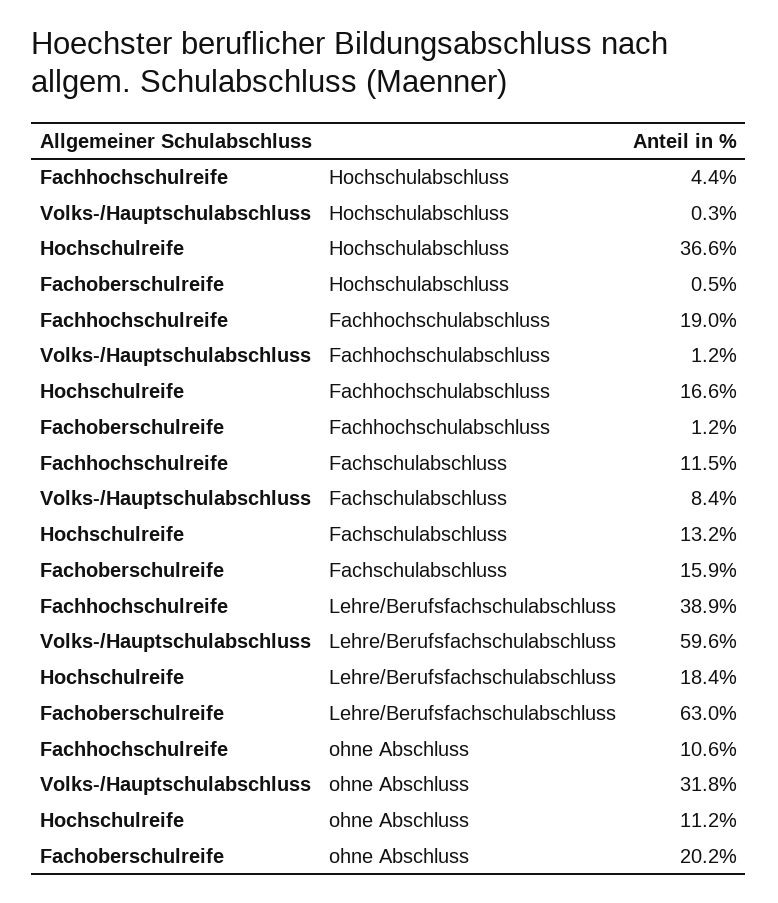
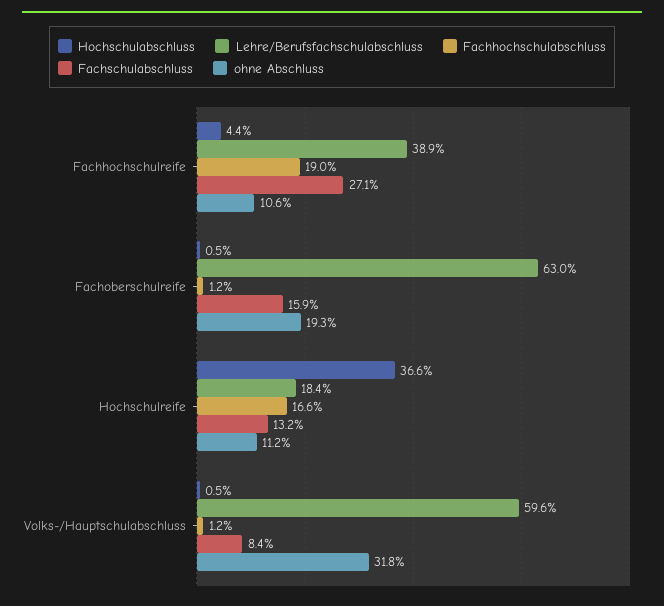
  {
    "Hochschulabschluss": {
      "Fachhochschulreife": 4.4,
-     "Volks-/Hauptschulabschluss": 0.3,
+     "Volks-/Hauptschulabschluss": 0.5,
      "Hochschulreife": 36.6,
      "Fachoberschulreife": 0.5
    },
    "Fachhochschulabschluss": {
      "Fachhochschulreife": 19,
      "Volks-/Hauptschulabschluss": 1.2,
      "Hochschulreife": 16.6,
      "Fachoberschulreife": 1.2
    },
    "Fachschulabschluss": {
-     "Fachhochschulreife": 11.5,
+     "Fachhochschulreife": 27.1,
      "Volks-/Hauptschulabschluss": 8.4,
      "Hochschulreife": 13.2,
      "Fachoberschulreife": 15.9
    },
    "Lehre/Berufsfachschulabschluss": {
      "Fachhochschulreife": 38.9,
      "Volks-/Hauptschulabschluss": 59.6,
      "Hochschulreife": 18.4,
      "Fachoberschulreife": 63
    },
    "ohne Abschluss": {
      "Fachhochschulreife": 10.6,
      "Volks-/Hauptschulabschluss": 31.8,
      "Hochschulreife": 11.2,
-     "Fachoberschulreife": 20.2
+     "Fachoberschulreife": 19.3
    }
  }

